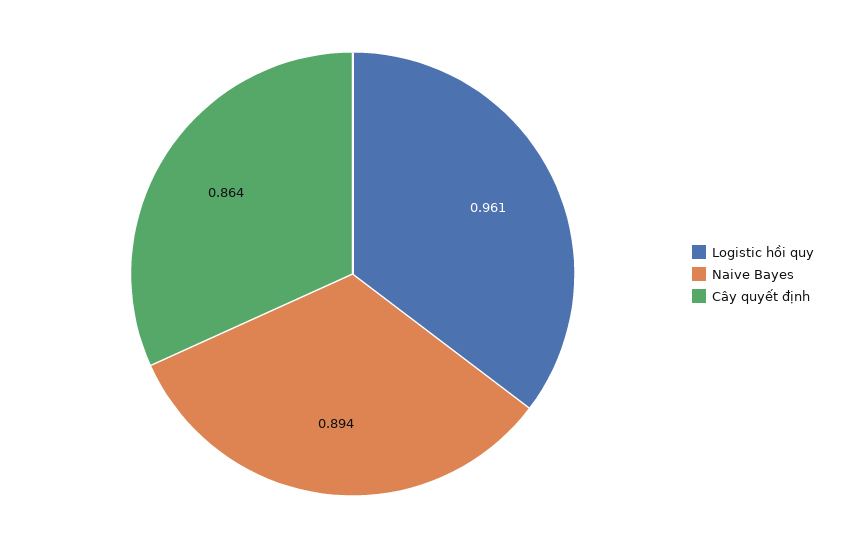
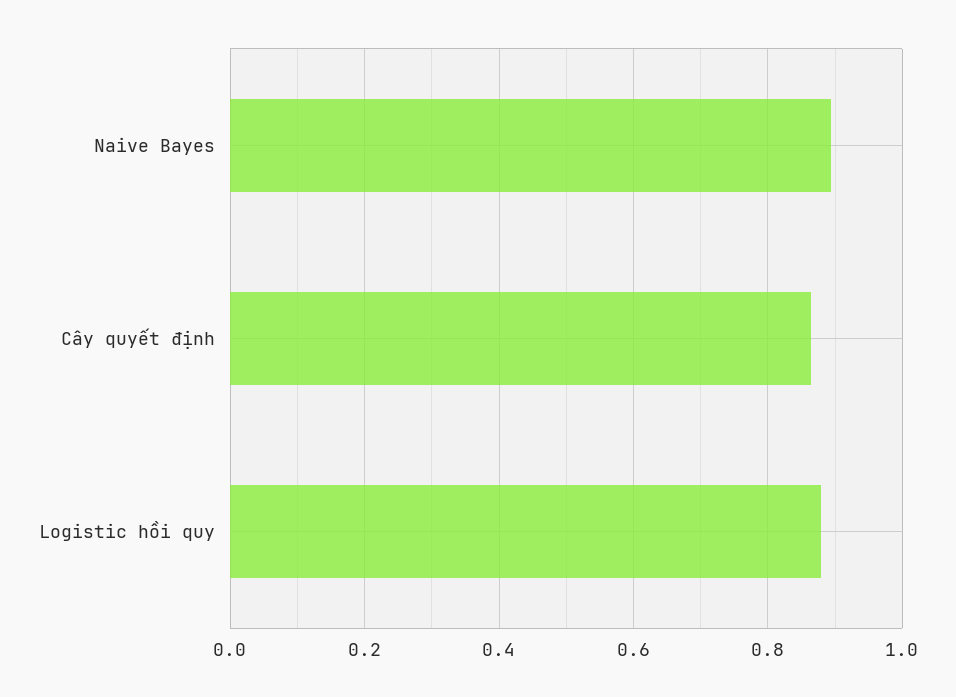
  {
-   "Logistic hồi quy": 0.961,
+   "Logistic hồi quy": 0.88,
    "Naive Bayes": 0.894,
    "Cây quyết định": 0.864
  }

